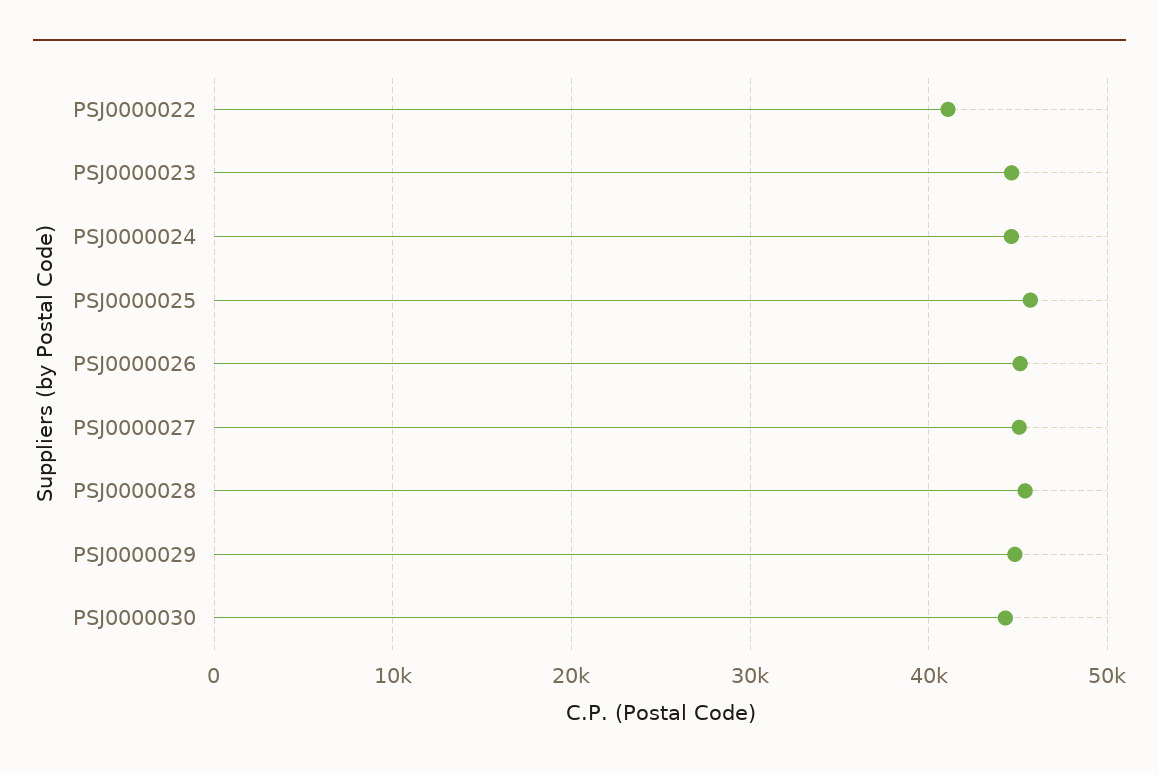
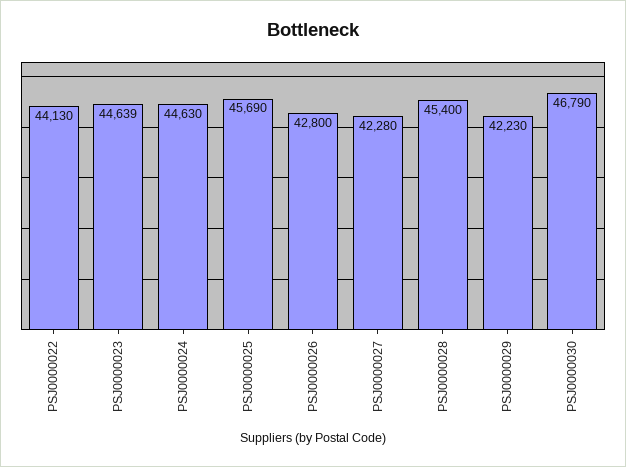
  {
-   "PSJ0000022": 41000,
+   "PSJ0000022": 44130,
    "PSJ0000023": 44639,
    "PSJ0000024": 44630,
    "PSJ0000025": 45690,
-   "PSJ0000026": 45000,
+   "PSJ0000026": 42800,
-   "PSJ0000027": 45000,
+   "PSJ0000027": 42280,
    "PSJ0000028": 45400,
-   "PSJ0000029": 45000,
+   "PSJ0000029": 42230,
-   "PSJ0000030": 44000
+   "PSJ0000030": 46790
  }

